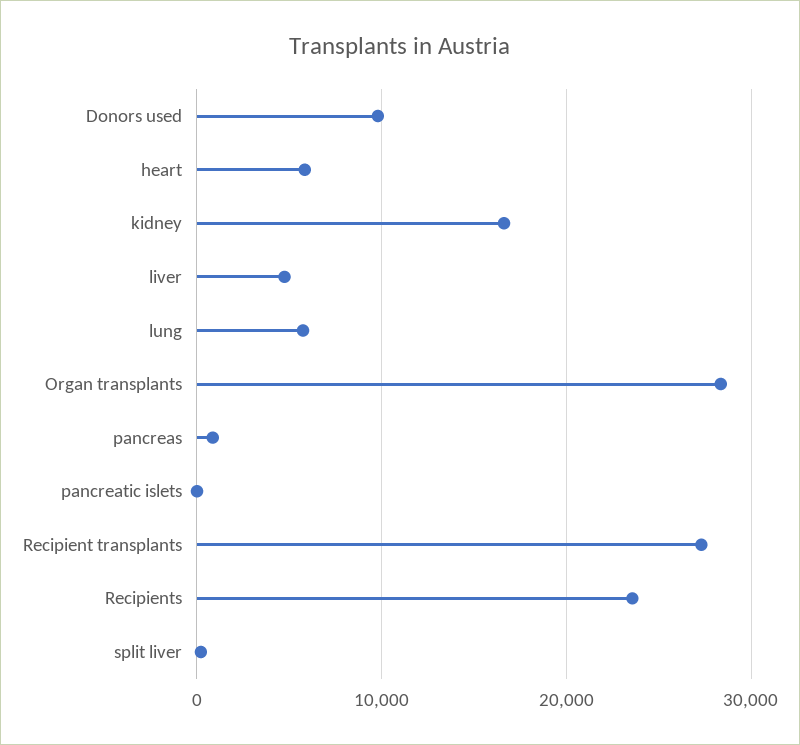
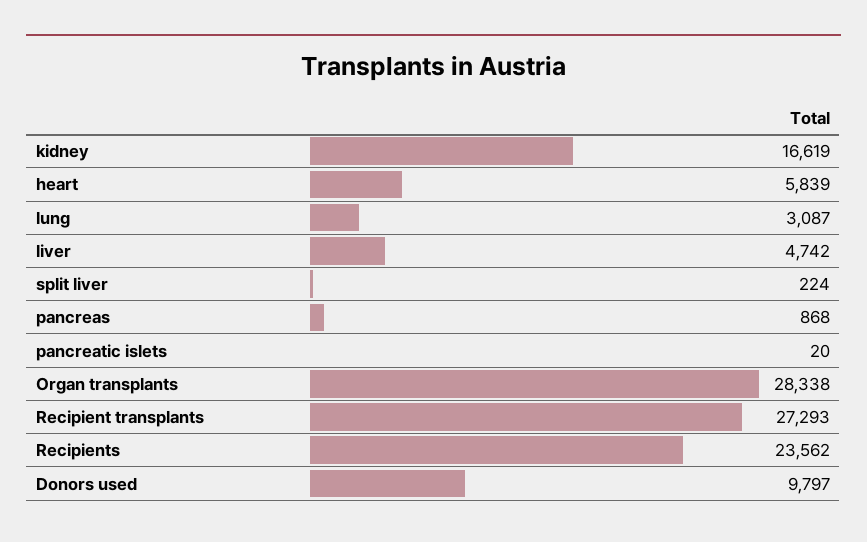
  {
    "Donors used": 9797,
    "heart": 5839,
    "kidney": 16619,
    "liver": 4742,
-   "lung": 6000,
+   "lung": 3087,
    "Organ transplants": 28338,
    "pancreas": 868,
    "pancreatic islets": 20,
    "Recipient transplants": 27293,
    "Recipients": 23562,
    "split liver": 224
  }

